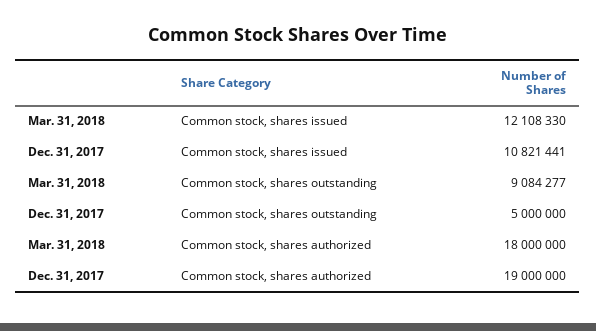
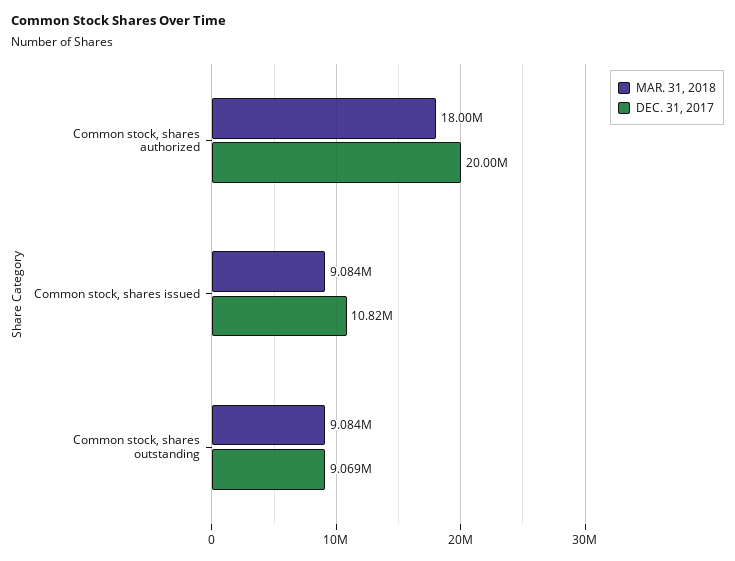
  {
    "Mar. 31, 2018": {
-     "Common stock, shares issued": 12108330,
+     "Common stock, shares issued": 9084000,
      "Common stock, shares outstanding": 9084277,
      "Common stock, shares authorized": 18000000
    },
    "Dec. 31, 2017": {
      "Common stock, shares issued": 10821441,
-     "Common stock, shares outstanding": 5000000,
+     "Common stock, shares outstanding": 9069000,
-     "Common stock, shares authorized": 19000000
+     "Common stock, shares authorized": 20000000
    }
  }

